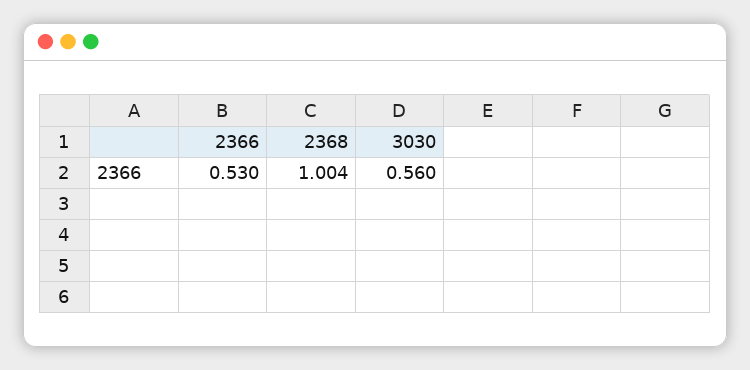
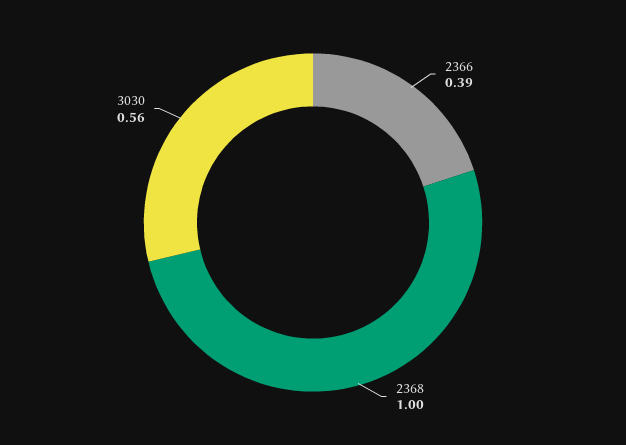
  {
-   "2366": 0.53,
+   "2366": 0.39,
    "2368": 1.004,
    "3030": 0.56
  }

